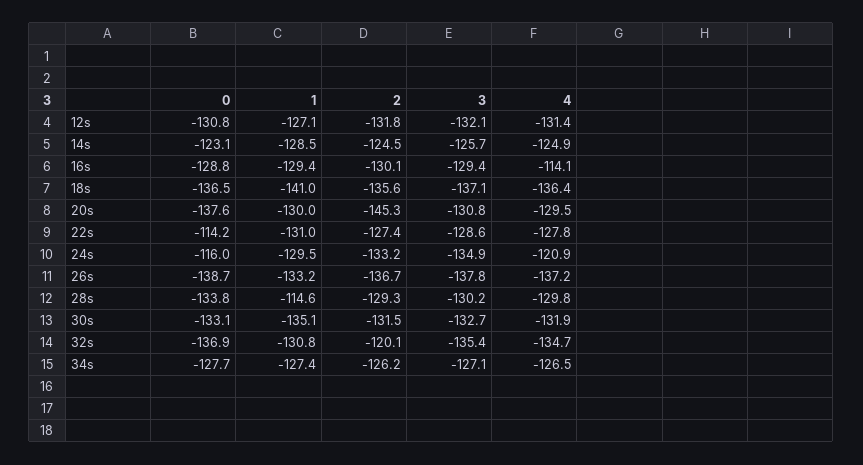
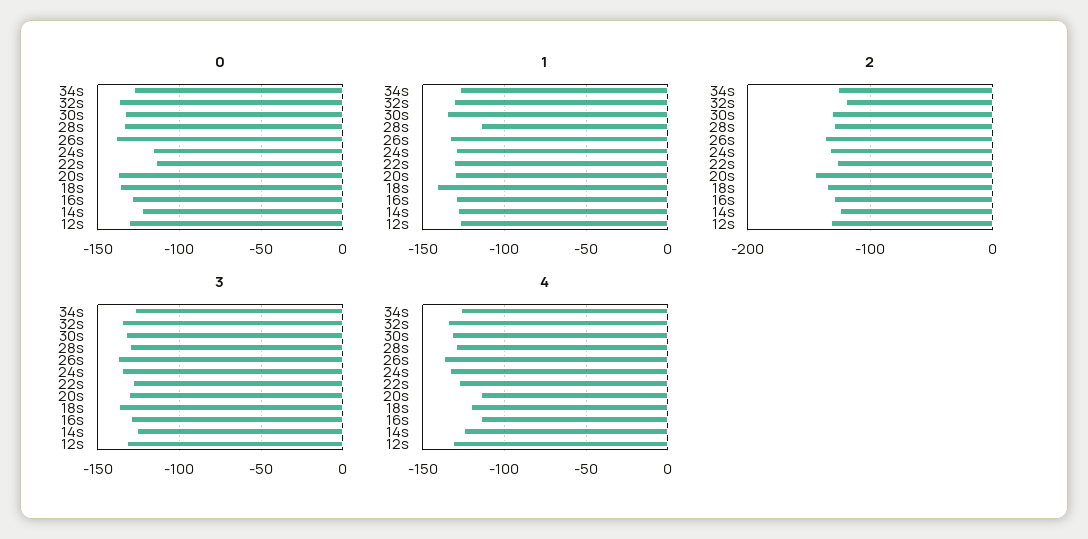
  {
    "0": {
      "12s": -130.8,
      "14s": -123.1,
      "16s": -128.8,
      "18s": -136.5,
      "20s": -137.6,
      "22s": -114.2,
      "24s": -116,
      "26s": -138.7,
      "28s": -133.8,
      "30s": -133.1,
      "32s": -136.9,
      "34s": -127.7
    },
    "1": {
      "12s": -127.1,
      "14s": -128.5,
      "16s": -129.4,
      "18s": -141,
      "20s": -130,
      "22s": -131,
      "24s": -129.5,
      "26s": -133.2,
      "28s": -114.6,
      "30s": -135.1,
      "32s": -130.8,
      "34s": -127.4
    },
    "2": {
      "12s": -131.8,
      "14s": -124.5,
      "16s": -130.1,
      "18s": -135.6,
      "20s": -145.3,
      "22s": -127.4,
      "24s": -133.2,
      "26s": -136.7,
      "28s": -129.3,
      "30s": -131.5,
      "32s": -120.1,
      "34s": -126.2
    },
    "3": {
      "12s": -132.1,
      "14s": -125.7,
      "16s": -129.4,
      "18s": -137.1,
      "20s": -130.8,
      "22s": -128.6,
      "24s": -134.9,
      "26s": -137.8,
      "28s": -130.2,
      "30s": -132.7,
      "32s": -135.4,
      "34s": -127.1
    },
    "4": {
      "12s": -131.4,
      "14s": -124.9,
      "16s": -114.1,
-     "18s": -136.4,
+     "18s": -120,
-     "20s": -129.5,
+     "20s": -115,
      "22s": -127.8,
-     "24s": -120.9,
+     "24s": -135,
      "26s": -137.2,
      "28s": -129.8,
      "30s": -131.9,
      "32s": -134.7,
      "34s": -126.5
    }
  }

